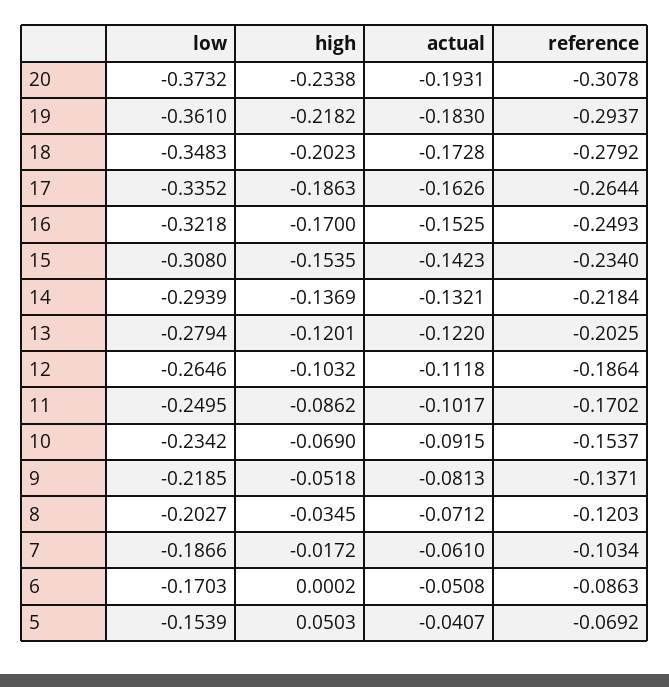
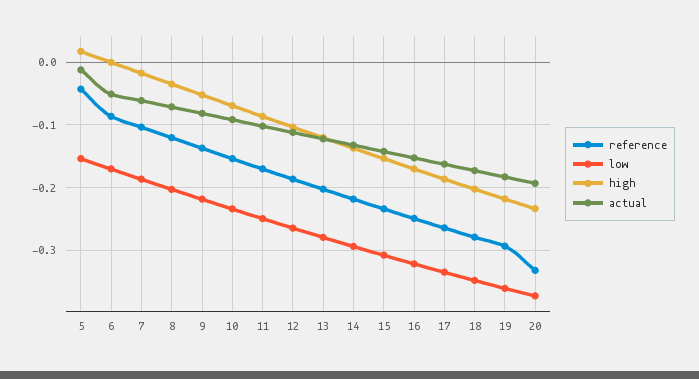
  {
    "low": {
      "20": -0.3732,
      "19": -0.361,
      "18": -0.3483,
      "17": -0.3352,
      "16": -0.3218,
      "15": -0.308,
      "14": -0.2939,
      "13": -0.2794,
      "12": -0.2646,
      "11": -0.2495,
      "10": -0.2342,
      "9": -0.2185,
      "8": -0.2027,
      "7": -0.1866,
      "6": -0.1703,
      "5": -0.1539
    },
    "high": {
      "20": -0.2338,
      "19": -0.2182,
      "18": -0.2023,
      "17": -0.1863,
      "16": -0.17,
      "15": -0.1535,
      "14": -0.1369,
      "13": -0.1201,
      "12": -0.1032,
      "11": -0.0862,
      "10": -0.069,
      "9": -0.0518,
      "8": -0.0345,
      "7": -0.0172,
      "6": 0.0002,
-     "5": 0.0503
+     "5": 0.02
    },
    "actual": {
      "20": -0.1931,
      "19": -0.183,
      "18": -0.1728,
      "17": -0.1626,
      "16": -0.1525,
      "15": -0.1423,
      "14": -0.1321,
      "13": -0.122,
      "12": -0.1118,
      "11": -0.1017,
      "10": -0.0915,
      "9": -0.0813,
      "8": -0.0712,
      "7": -0.061,
      "6": -0.0508,
-     "5": -0.0407
+     "5": -0.01
    },
    "reference": {
-     "20": -0.3078,
+     "20": -0.33,
      "19": -0.2937,
      "18": -0.2792,
      "17": -0.2644,
      "16": -0.2493,
      "15": -0.234,
      "14": -0.2184,
      "13": -0.2025,
      "12": -0.1864,
      "11": -0.1702,
      "10": -0.1537,
      "9": -0.1371,
      "8": -0.1203,
      "7": -0.1034,
      "6": -0.0863,
-     "5": -0.0692
+     "5": -0.04
    }
  }

